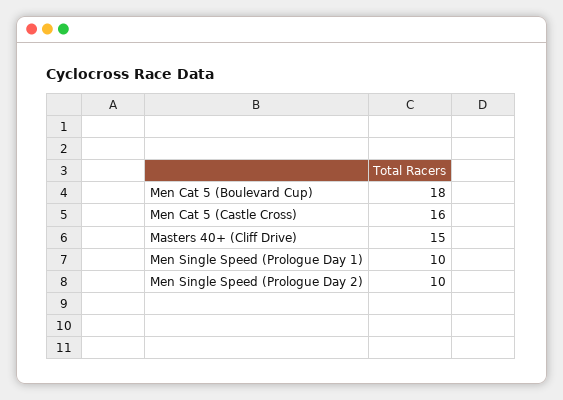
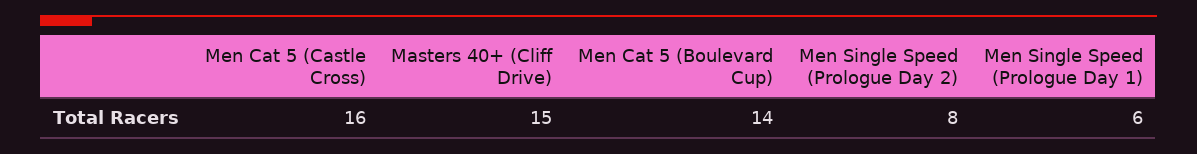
  {
-   "Men Cat 5 (Boulevard Cup)": 18,
+   "Men Cat 5 (Boulevard Cup)": 14,
    "Men Cat 5 (Castle Cross)": 16,
    "Masters 40+ (Cliff Drive)": 15,
-   "Men Single Speed (Prologue Day 1)": 10,
+   "Men Single Speed (Prologue Day 1)": 6,
-   "Men Single Speed (Prologue Day 2)": 10
+   "Men Single Speed (Prologue Day 2)": 8
  }

